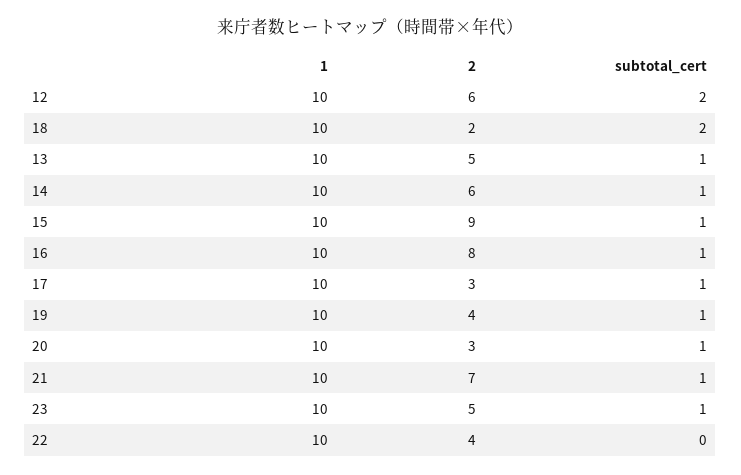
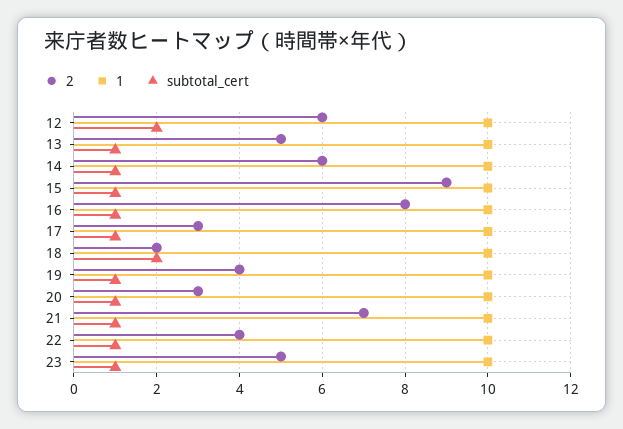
  {
    "1": {
      "12": 10,
      "18": 10,
      "13": 10,
      "14": 10,
      "15": 10,
      "16": 10,
      "17": 10,
      "19": 10,
      "20": 10,
      "21": 10,
      "23": 10,
      "22": 10
    },
    "2": {
      "12": 6,
      "18": 2,
      "13": 5,
      "14": 6,
      "15": 9,
      "16": 8,
      "17": 3,
      "19": 4,
      "20": 3,
      "21": 7,
      "23": 5,
      "22": 4
    },
    "subtotal_cert": {
      "12": 2,
      "18": 2,
      "13": 1,
      "14": 1,
      "15": 1,
      "16": 1,
      "17": 1,
      "19": 1,
      "20": 1,
      "21": 1,
      "23": 1,
-     "22": 0
+     "22": 1
    }
  }

